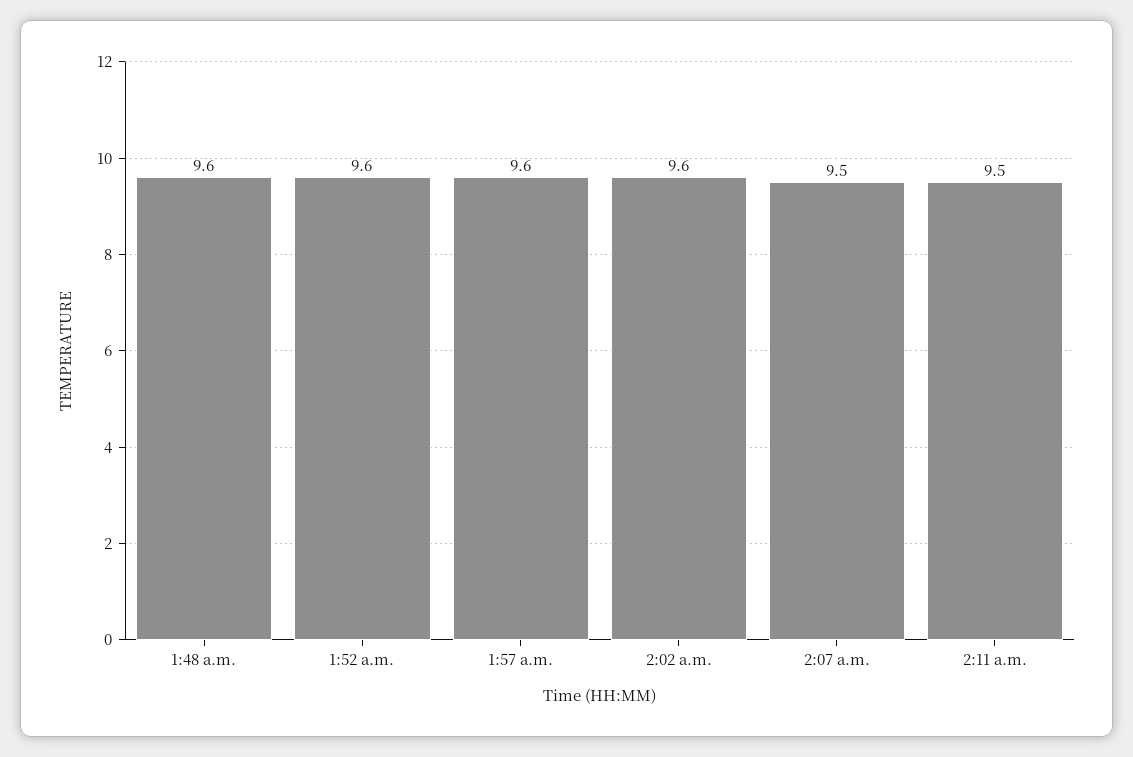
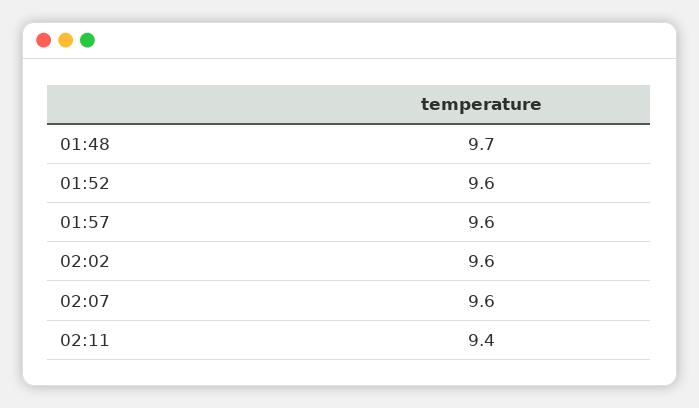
  {
-   "1:48 a.m.": 9.6,
+   "1:48 a.m.": 9.7,
    "1:52 a.m.": 9.6,
    "1:57 a.m.": 9.6,
    "2:02 a.m.": 9.6,
-   "2:07 a.m.": 9.5,
+   "2:07 a.m.": 9.6,
-   "2:11 a.m.": 9.5
+   "2:11 a.m.": 9.4
  }

